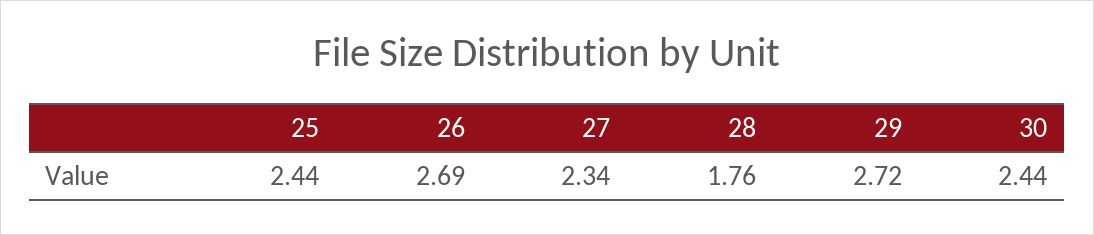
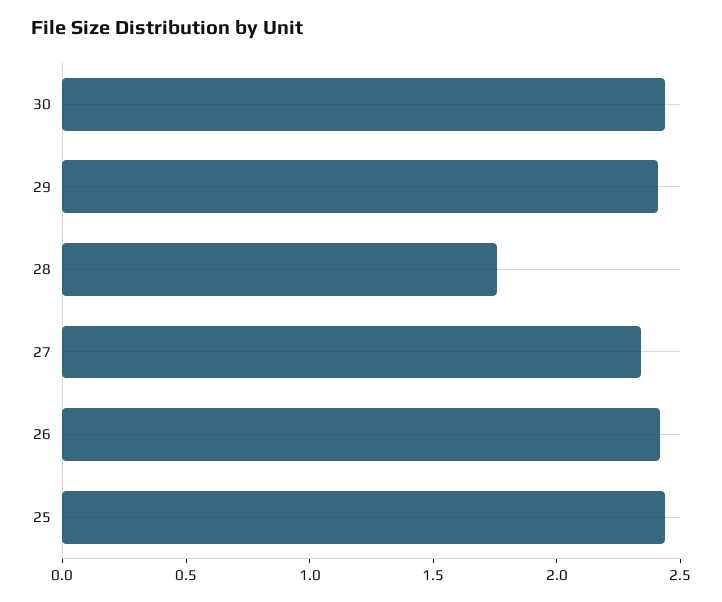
  {
    "25": 2.44,
-   "26": 2.69,
+   "26": 2.4,
    "27": 2.34,
    "28": 1.76,
-   "29": 2.72,
+   "29": 2.4,
    "30": 2.44
  }

